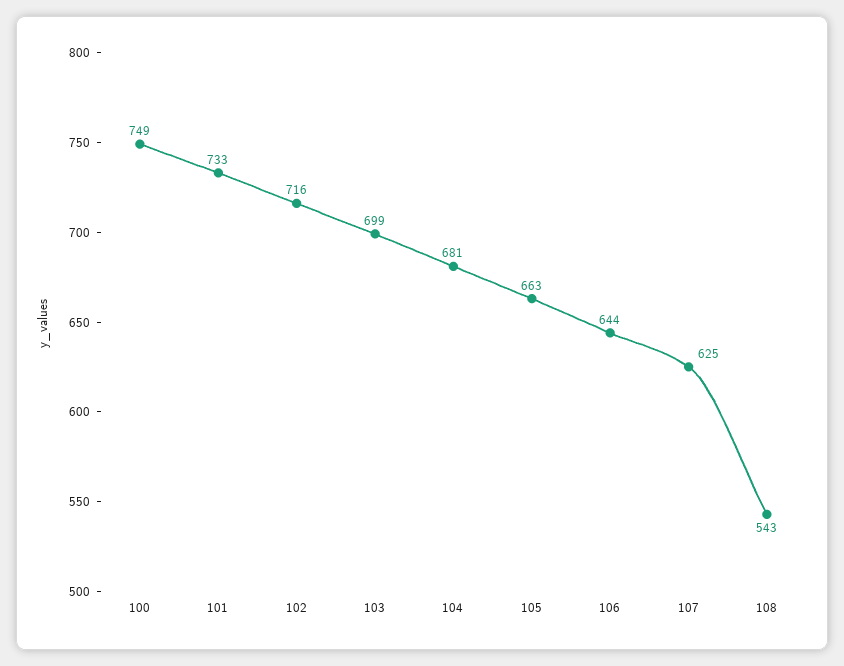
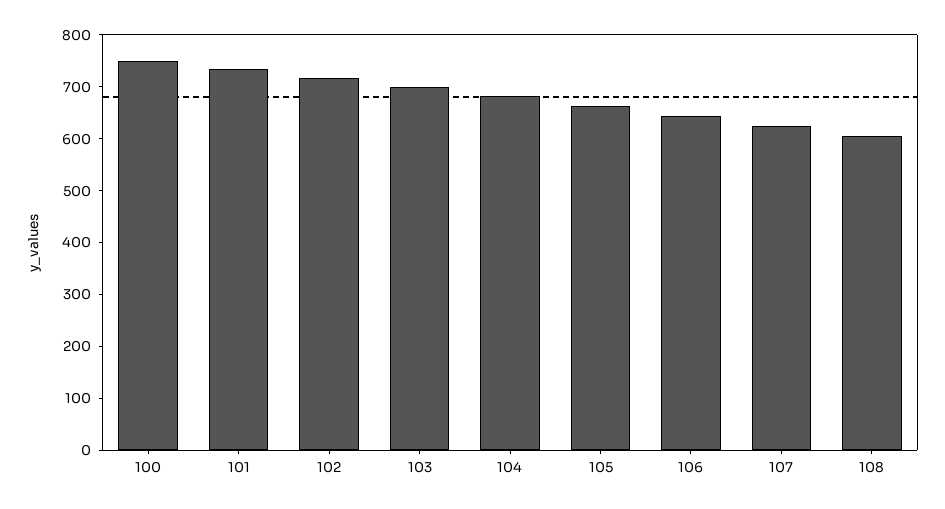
  {
    "100": 749,
    "101": 733,
    "102": 716,
    "103": 699,
    "104": 681,
    "105": 663,
    "106": 644,
    "107": 625,
-   "108": 543
+   "108": 600
  }

